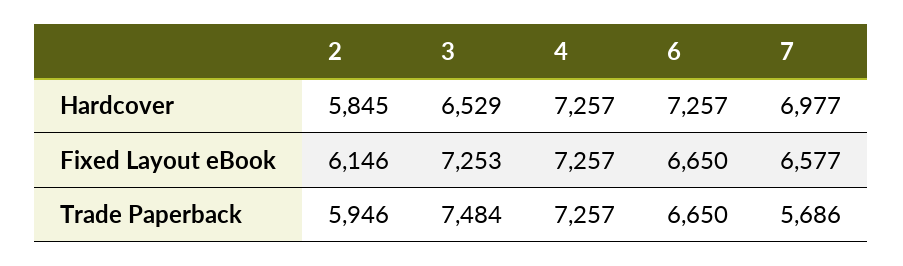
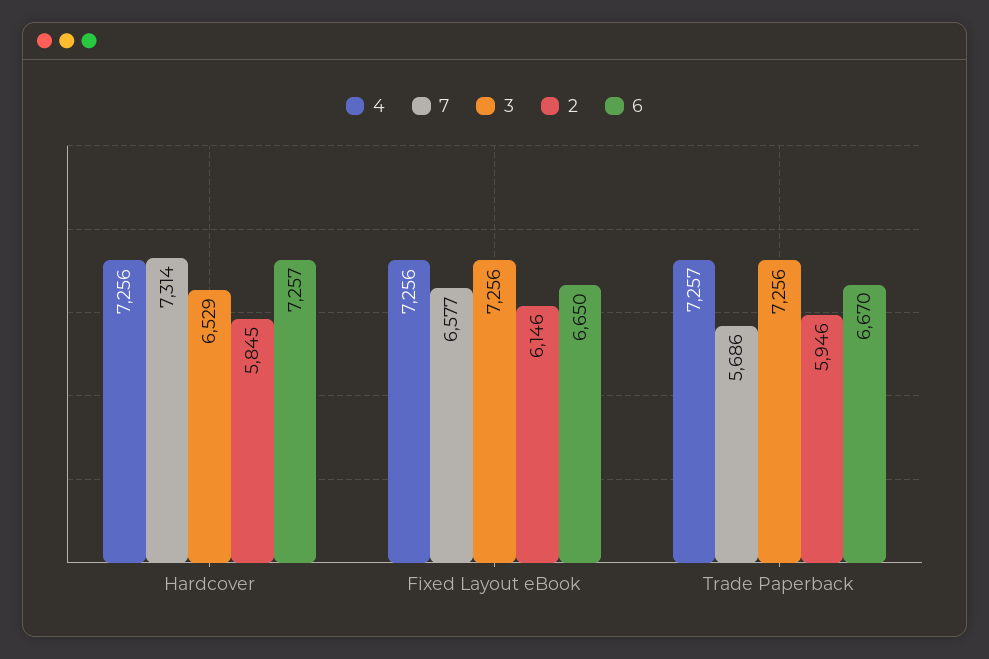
  {
    "2": {
      "Hardcover": 5845,
      "Fixed Layout eBook": 6146,
      "Trade Paperback": 5946
    },
    "3": {
      "Hardcover": 6529,
-     "Fixed Layout eBook": 7253,
+     "Fixed Layout eBook": 7256,
-     "Trade Paperback": 7484
+     "Trade Paperback": 7256
    },
    "4": {
-     "Hardcover": 7257,
+     "Hardcover": 7256,
-     "Fixed Layout eBook": 7257,
+     "Fixed Layout eBook": 7256,
      "Trade Paperback": 7257
    },
    "6": {
      "Hardcover": 7257,
      "Fixed Layout eBook": 6650,
-     "Trade Paperback": 6650
+     "Trade Paperback": 6670
    },
    "7": {
-     "Hardcover": 6977,
+     "Hardcover": 7314,
      "Fixed Layout eBook": 6577,
      "Trade Paperback": 5686
    }
  }

